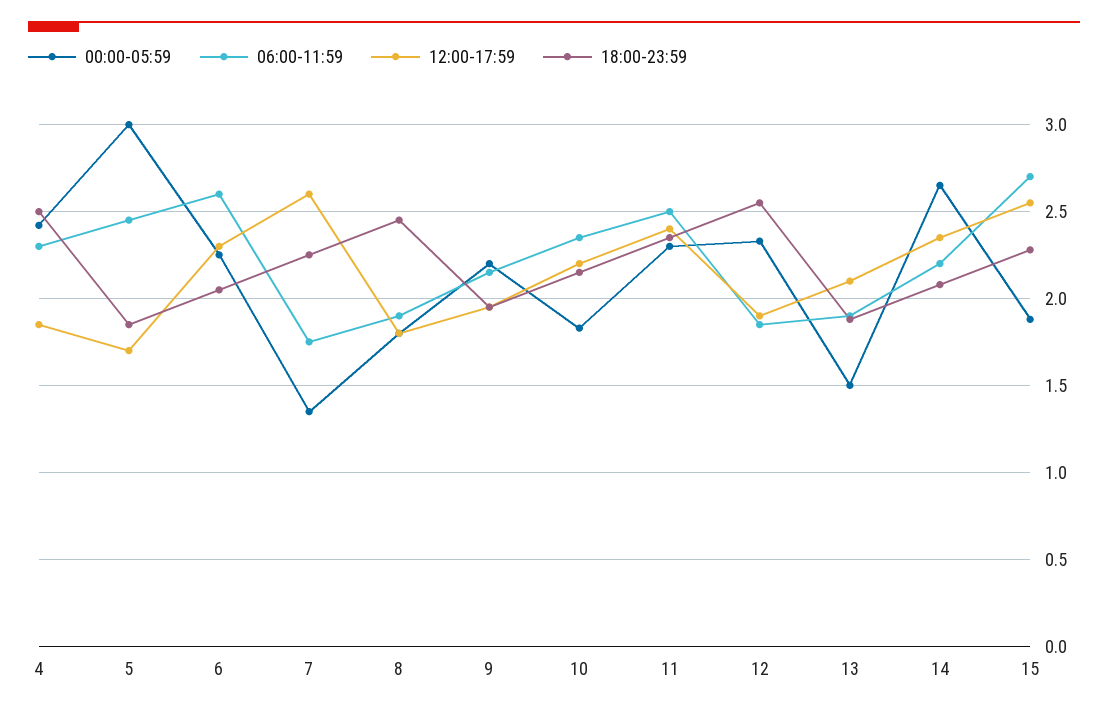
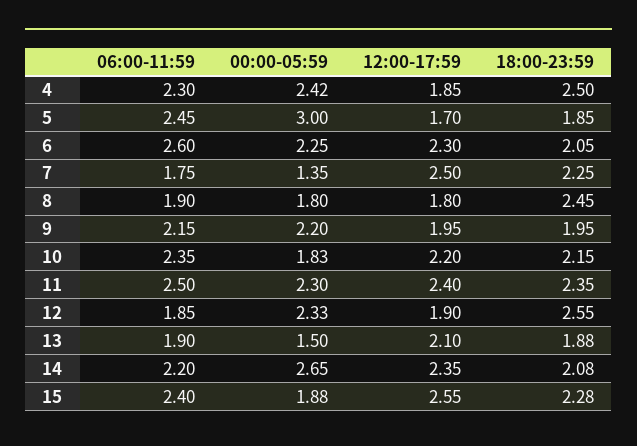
  {
    "00:00-05:59": {
      "4": 2.42,
      "5": 3,
      "6": 2.25,
      "7": 1.35,
      "8": 1.8,
      "9": 2.2,
      "10": 1.83,
      "11": 2.3,
      "12": 2.33,
      "13": 1.5,
      "14": 2.65,
      "15": 1.88
    },
    "06:00-11:59": {
      "4": 2.3,
      "5": 2.45,
      "6": 2.6,
      "7": 1.75,
      "8": 1.9,
      "9": 2.15,
      "10": 2.35,
      "11": 2.5,
      "12": 1.85,
      "13": 1.9,
      "14": 2.2,
-     "15": 2.7
+     "15": 2.4
    },
    "12:00-17:59": {
      "4": 1.85,
      "5": 1.7,
      "6": 2.3,
-     "7": 2.6,
+     "7": 2.5,
      "8": 1.8,
      "9": 1.95,
      "10": 2.2,
      "11": 2.4,
      "12": 1.9,
      "13": 2.1,
      "14": 2.35,
      "15": 2.55
    },
    "18:00-23:59": {
      "4": 2.5,
      "5": 1.85,
      "6": 2.05,
      "7": 2.25,
      "8": 2.45,
      "9": 1.95,
      "10": 2.15,
      "11": 2.35,
      "12": 2.55,
      "13": 1.88,
      "14": 2.08,
      "15": 2.28
    }
  }

